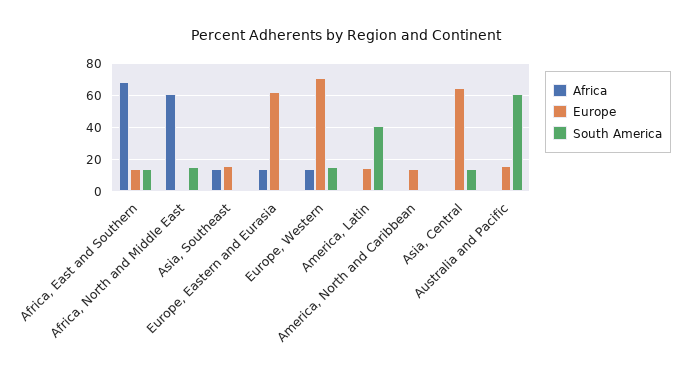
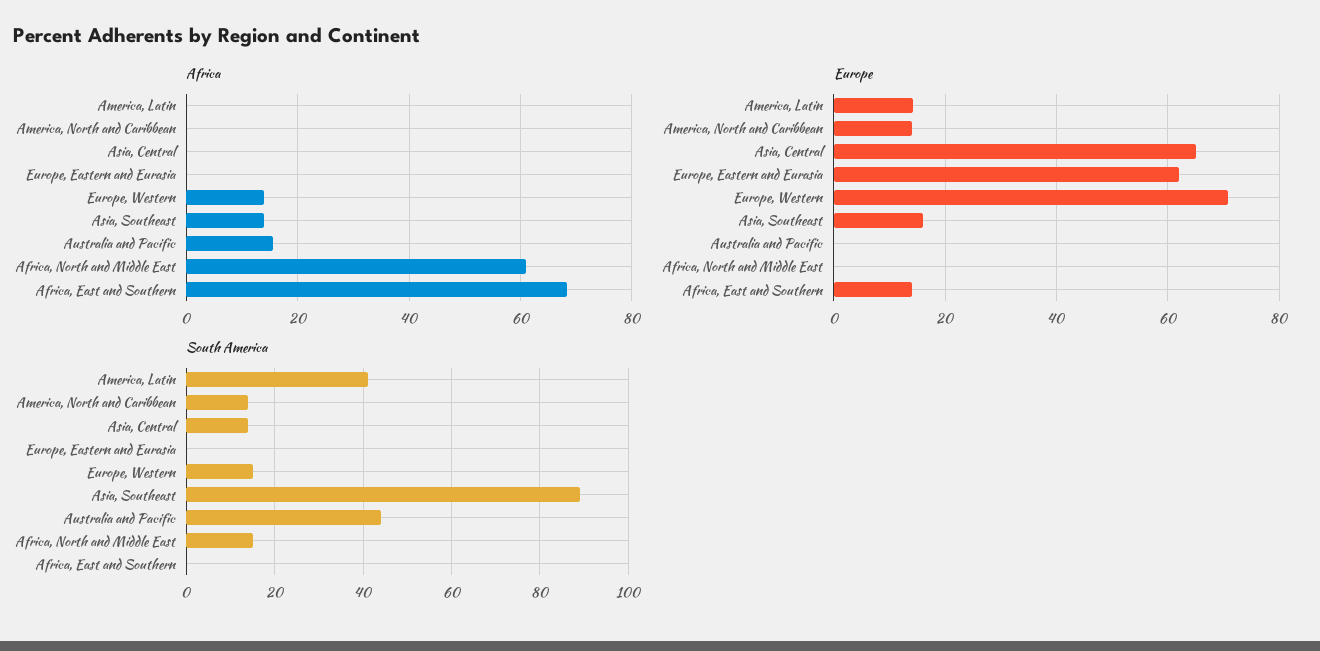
  {
    "Africa": {
      "Africa, East and Southern": 68,
      "Africa, North and Middle East": 62,
      "Asia, Southeast": 14,
-     "Europe, Eastern and Eurasia": 15,
+     "Europe, Eastern and Eurasia": 0,
      "Europe, Western": 14,
      "America, Latin": 0,
      "America, North and Caribbean": 0,
      "Asia, Central": 0,
-     "Australia and Pacific": 0
+     "Australia and Pacific": 16
    },
    "Europe": {
      "Africa, East and Southern": 14,
      "Africa, North and Middle East": 0,
      "Asia, Southeast": 16,
      "Europe, Eastern and Eurasia": 62,
      "Europe, Western": 70,
      "America, Latin": 14,
      "America, North and Caribbean": 14,
      "Asia, Central": 66,
-     "Australia and Pacific": 15
+     "Australia and Pacific": 0
    },
    "South America": {
-     "Africa, East and Southern": 15,
+     "Africa, East and Southern": 0,
      "Africa, North and Middle East": 15,
-     "Asia, Southeast": 0,
+     "Asia, Southeast": 90,
      "Europe, Eastern and Eurasia": 0,
      "Europe, Western": 15,
      "America, Latin": 40,
-     "America, North and Caribbean": 0,
+     "America, North and Caribbean": 15,
      "Asia, Central": 15,
-     "Australia and Pacific": 60
+     "Australia and Pacific": 45
    }
  }

